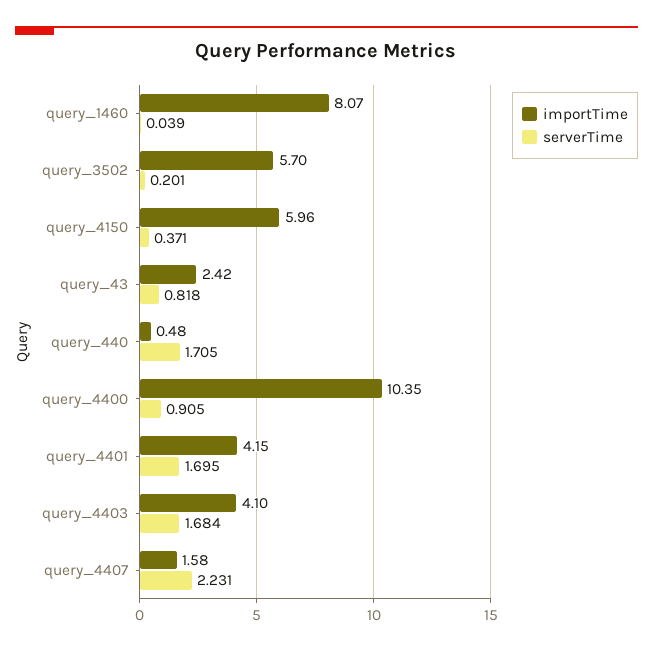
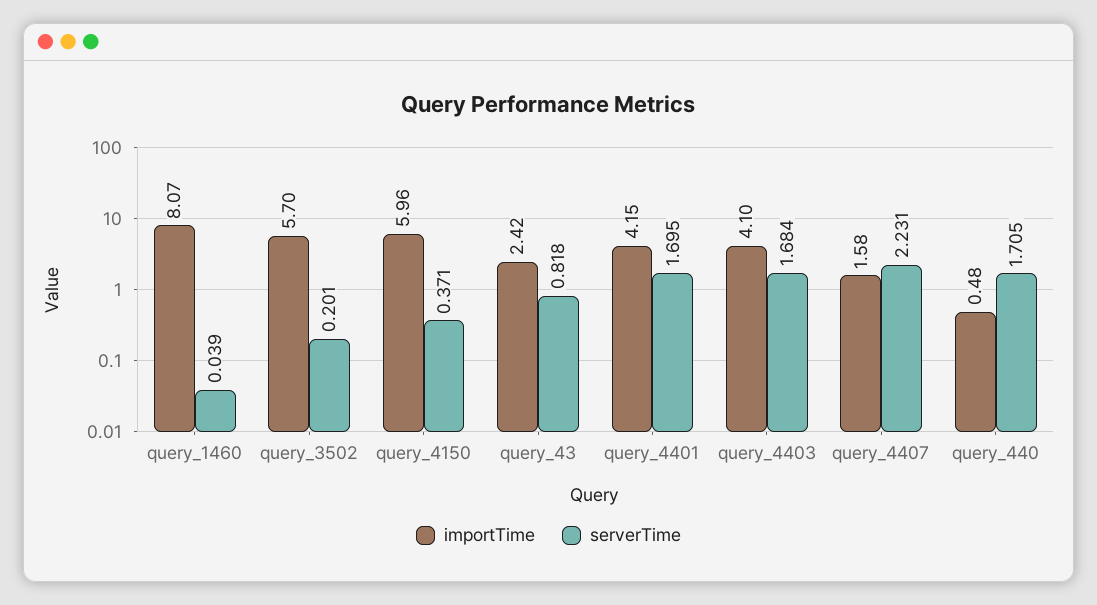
  {
    "importTime": {
      "query_1460": 8.07,
      "query_3502": 5.7,
      "query_4150": 5.96,
      "query_43": 2.42,
      "query_440": 0.48,
-     "query_4400": 10.35,
      "query_4401": 4.15,
      "query_4403": 4.1,
      "query_4407": 1.58
    },
    "serverTime": {
      "query_1460": 0.039,
      "query_3502": 0.201,
      "query_4150": 0.371,
      "query_43": 0.818,
      "query_440": 1.705,
-     "query_4400": 0.905,
      "query_4401": 1.695,
      "query_4403": 1.684,
      "query_4407": 2.231
    }
  }

